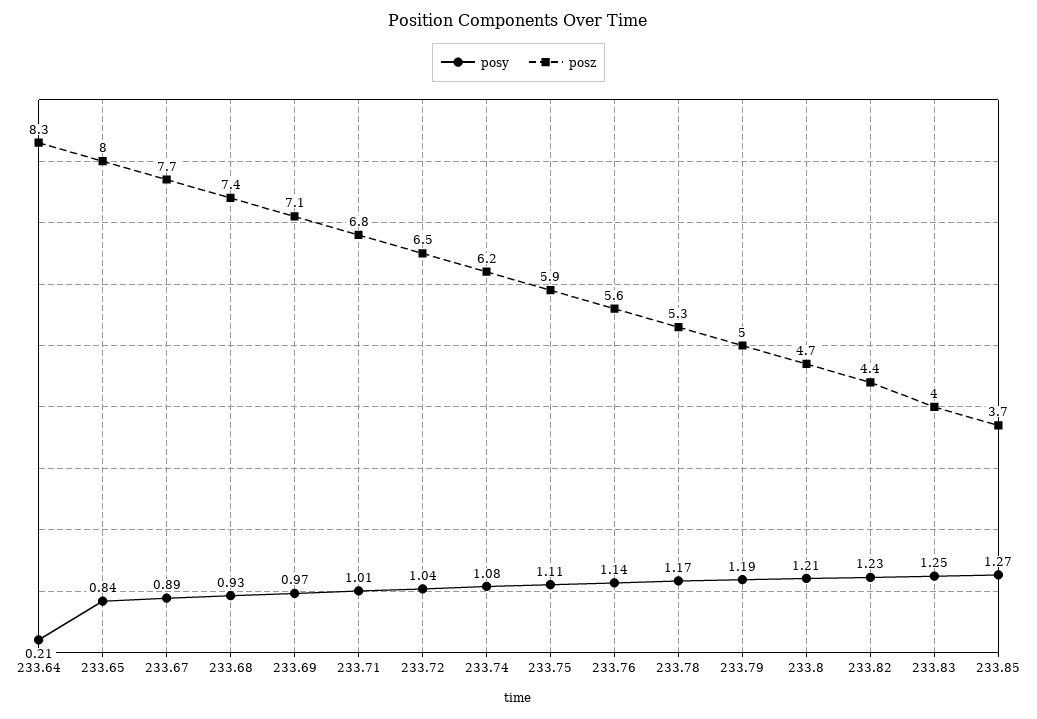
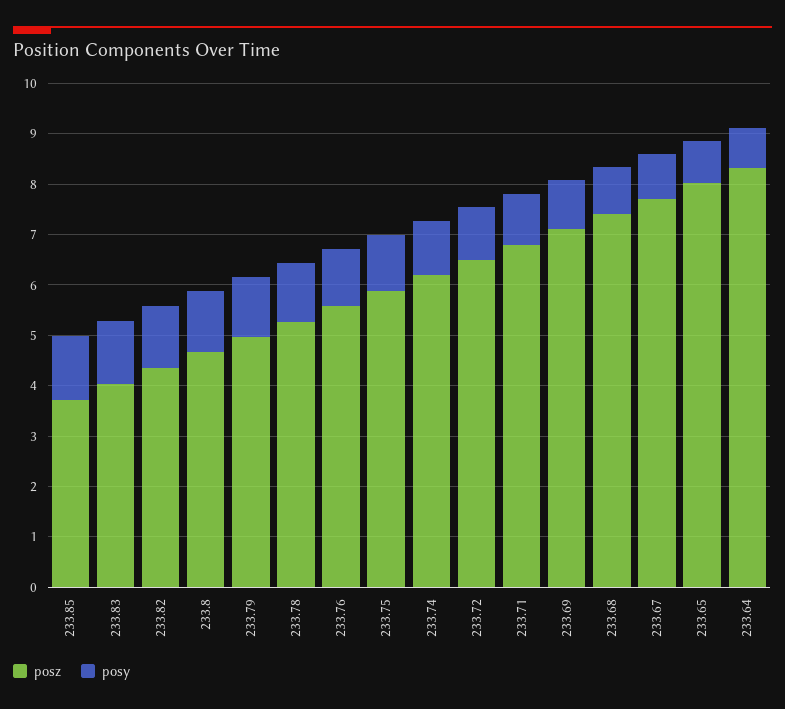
  {
    "posy": {
-     "233.64": 0.21,
+     "233.64": 0.8,
      "233.65": 0.84,
      "233.67": 0.89,
      "233.68": 0.93,
      "233.69": 0.97,
      "233.71": 1.01,
      "233.72": 1.04,
      "233.74": 1.08,
      "233.75": 1.11,
      "233.76": 1.14,
      "233.78": 1.17,
      "233.79": 1.19,
      "233.8": 1.21,
      "233.82": 1.23,
      "233.83": 1.25,
      "233.85": 1.27
    },
    "posz": {
      "233.64": 8.3,
      "233.65": 8,
      "233.67": 7.7,
      "233.68": 7.4,
      "233.69": 7.1,
      "233.71": 6.8,
      "233.72": 6.5,
      "233.74": 6.2,
      "233.75": 5.9,
      "233.76": 5.6,
      "233.78": 5.3,
      "233.79": 5,
      "233.8": 4.7,
      "233.82": 4.4,
      "233.83": 4,
      "233.85": 3.7
    }
  }

